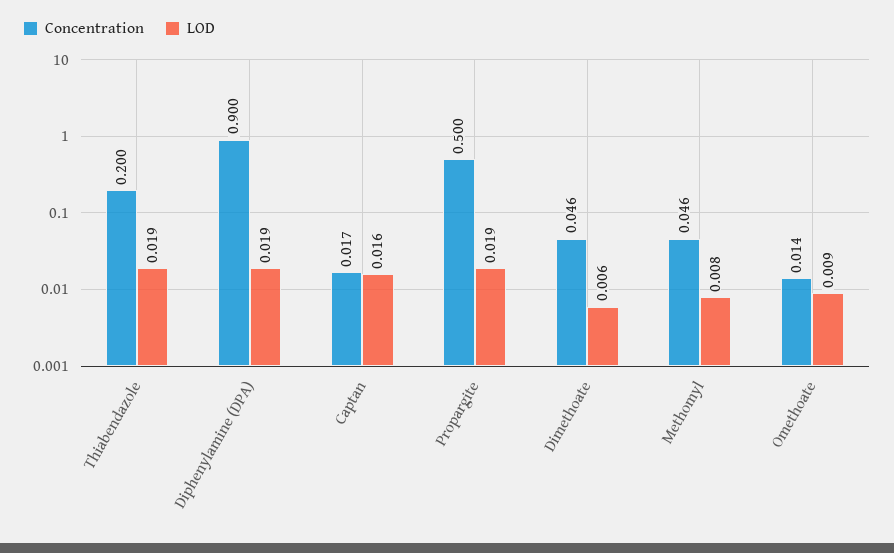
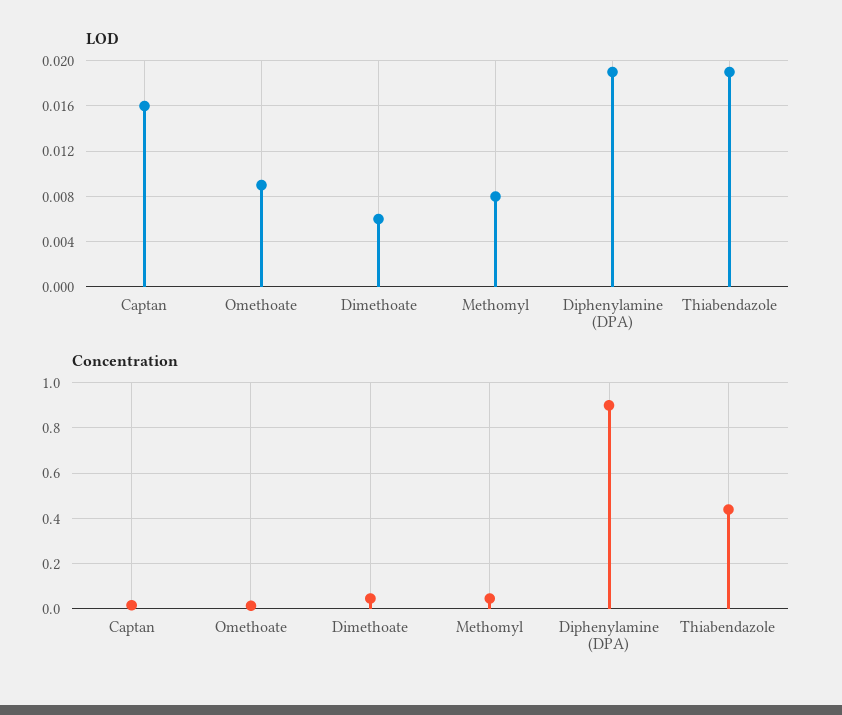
  {
    "Concentration": {
-     "Thiabendazole": 0.2,
+     "Thiabendazole": 0.45,
      "Diphenylamine (DPA)": 0.9,
      "Captan": 0.017,
-     "Propargite": 0.5,
      "Dimethoate": 0.046,
      "Methomyl": 0.046,
      "Omethoate": 0.014
    },
    "LOD": {
      "Thiabendazole": 0.019,
      "Diphenylamine (DPA)": 0.019,
      "Captan": 0.016,
-     "Propargite": 0.019,
      "Dimethoate": 0.006,
      "Methomyl": 0.008,
      "Omethoate": 0.009
    }
  }

